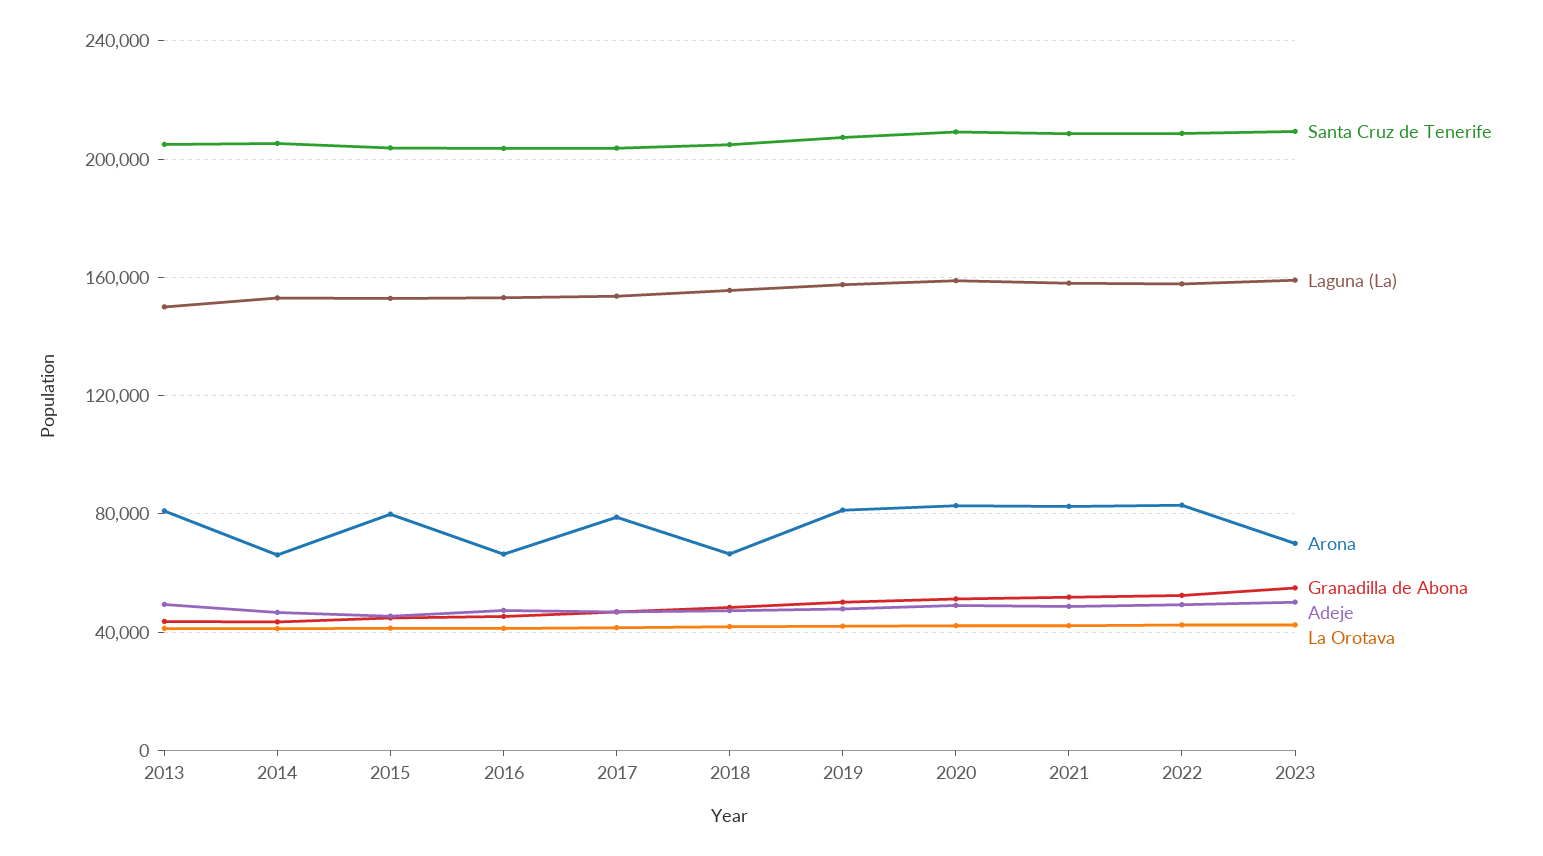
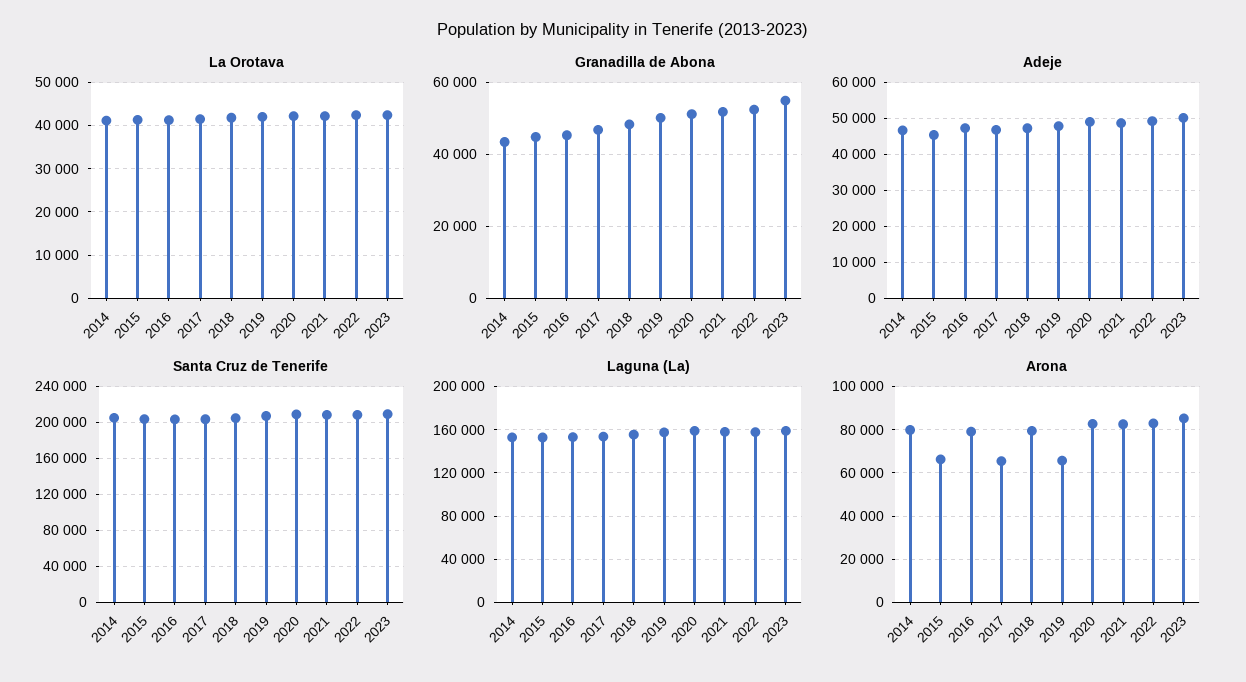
  {
    "Santa Cruz de Tenerife": {
-     "2013": 205000,
      "2014": 205000,
      "2015": 205000,
      "2016": 205000,
      "2017": 205000,
      "2018": 205000,
      "2019": 205000,
      "2020": 210000,
      "2021": 210000,
      "2022": 210000,
      "2023": 210000
    },
    "Laguna (La)": {
-     "2013": 150000,
      "2014": 155000,
      "2015": 155000,
      "2016": 155000,
      "2017": 155000,
      "2018": 155000,
      "2019": 160000,
      "2020": 160000,
      "2021": 160000,
      "2022": 160000,
      "2023": 160000
    },
    "Arona": {
-     "2013": 80000,
-     "2014": 65000,
+     "2014": 80000,
-     "2015": 80000,
+     "2015": 65000,
-     "2016": 65000,
+     "2016": 80000,
-     "2017": 80000,
+     "2017": 65000,
-     "2018": 65000,
+     "2018": 80000,
-     "2019": 80000,
+     "2019": 65000,
      "2020": 85000,
      "2021": 85000,
      "2022": 85000,
-     "2023": 70000
+     "2023": 85000
    },
    "Granadilla de Abona": {
-     "2013": 45000,
      "2014": 44000,
      "2015": 44000,
      "2016": 46000,
      "2017": 46000,
      "2018": 48000,
      "2019": 50000,
      "2020": 52000,
      "2021": 52000,
      "2022": 52000,
      "2023": 54000
    },
    "Adeje": {
-     "2013": 50000,
      "2014": 46000,
      "2015": 46000,
      "2016": 48000,
      "2017": 46000,
      "2018": 48000,
      "2019": 48000,
      "2020": 50000,
      "2021": 48000,
      "2022": 50000,
      "2023": 50000
    },
    "La Orotava": {
-     "2013": 40000,
      "2014": 42000,
      "2015": 42000,
      "2016": 42000,
      "2017": 42000,
      "2018": 42000,
      "2019": 42000,
      "2020": 42000,
      "2021": 42000,
      "2022": 42000,
      "2023": 42000
    }
  }

